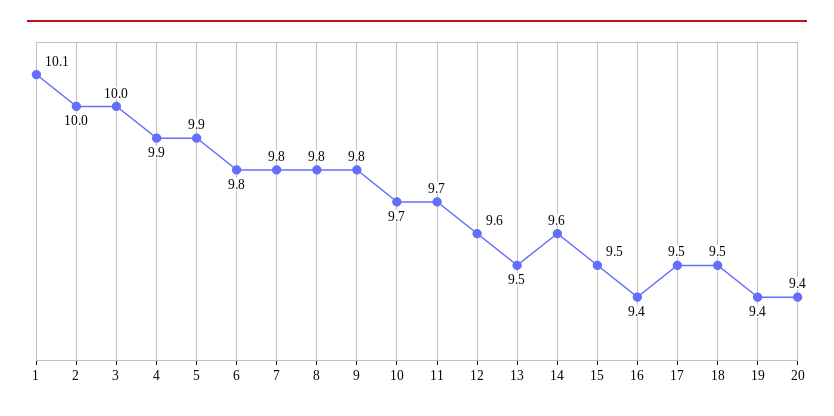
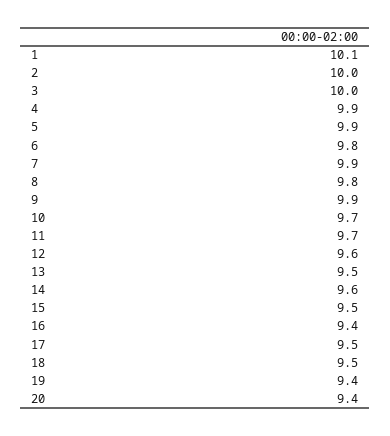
  {
    "1": 10.1,
    "2": 10,
    "3": 10,
    "4": 9.9,
    "5": 9.9,
    "6": 9.8,
-   "7": 9.8,
+   "7": 9.9,
    "8": 9.8,
-   "9": 9.8,
+   "9": 9.9,
    "10": 9.7,
    "11": 9.7,
    "12": 9.6,
    "13": 9.5,
    "14": 9.6,
    "15": 9.5,
    "16": 9.4,
    "17": 9.5,
    "18": 9.5,
    "19": 9.4,
    "20": 9.4
  }

